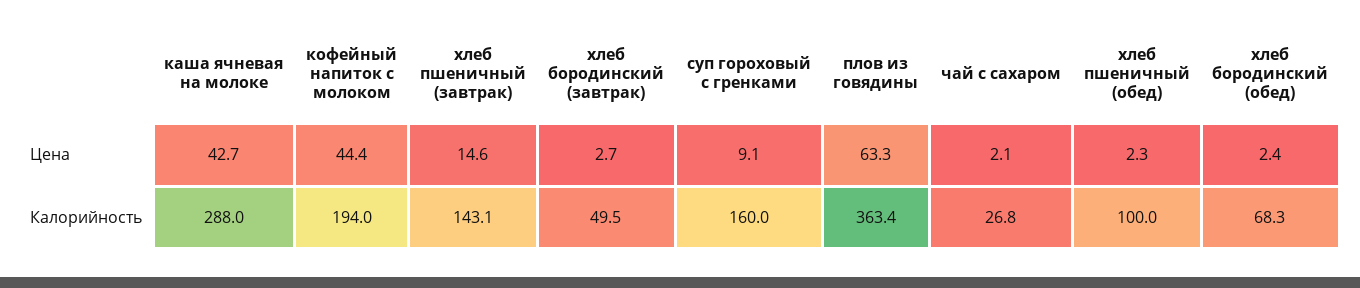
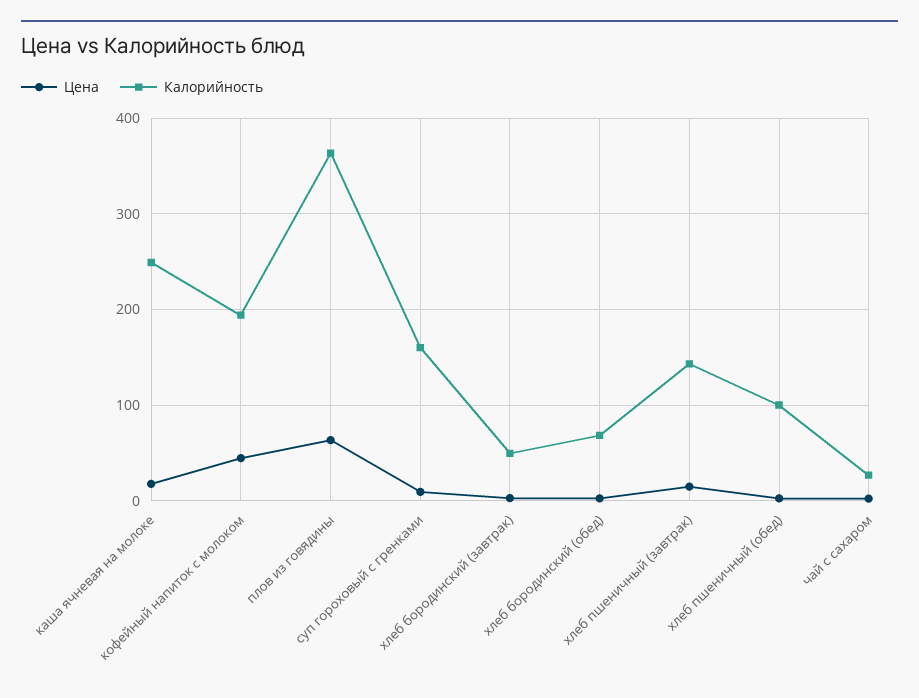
  {
    "Цена": {
-     "каша ячневая на молоке": 42.7,
+     "каша ячневая на молоке": 20,
      "кофейный напиток с молоком": 44.4,
      "хлеб пшеничный (завтрак)": 14.6,
      "хлеб бородинский (завтрак)": 2.7,
      "суп гороховый с гренками": 9.1,
      "плов из говядины": 63.3,
      "чай с сахаром": 2.1,
      "хлеб пшеничный (обед)": 2.3,
      "хлеб бородинский (обед)": 2.4
    },
    "Калорийность": {
-     "каша ячневая на молоке": 288,
+     "каша ячневая на молоке": 250,
      "кофейный напиток с молоком": 194,
      "хлеб пшеничный (завтрак)": 143.1,
      "хлеб бородинский (завтрак)": 49.5,
      "суп гороховый с гренками": 160,
      "плов из говядины": 363.4,
      "чай с сахаром": 26.8,
      "хлеб пшеничный (обед)": 100,
      "хлеб бородинский (обед)": 68.3
    }
  }

